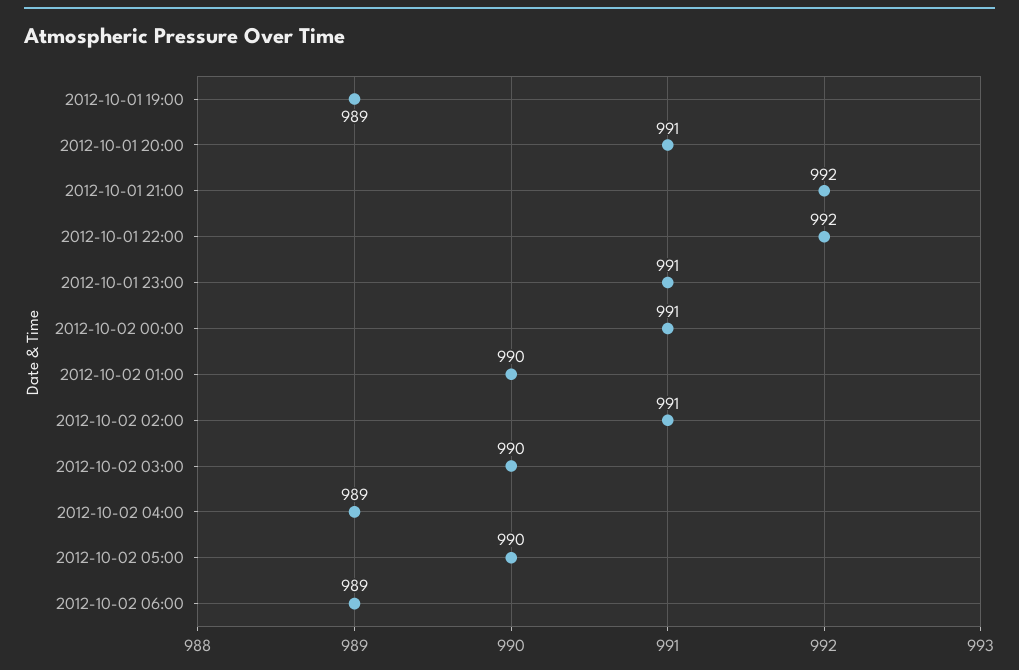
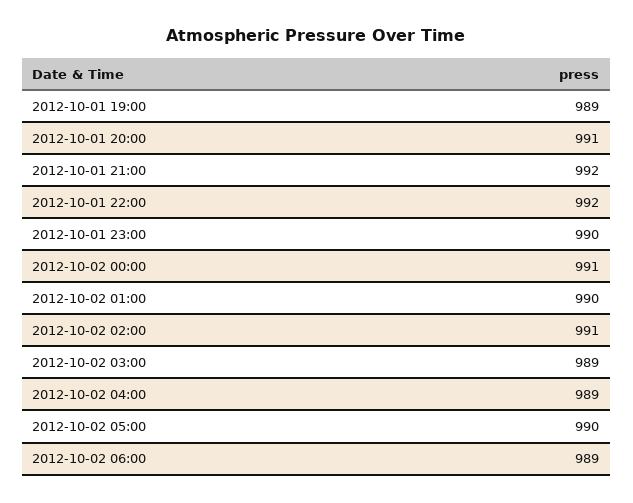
  {
    "2012-10-01 19:00": 989,
    "2012-10-01 20:00": 991,
    "2012-10-01 21:00": 992,
    "2012-10-01 22:00": 992,
-   "2012-10-01 23:00": 991,
+   "2012-10-01 23:00": 990,
    "2012-10-02 00:00": 991,
    "2012-10-02 01:00": 990,
    "2012-10-02 02:00": 991,
-   "2012-10-02 03:00": 990,
+   "2012-10-02 03:00": 989,
    "2012-10-02 04:00": 989,
    "2012-10-02 05:00": 990,
    "2012-10-02 06:00": 989
  }

